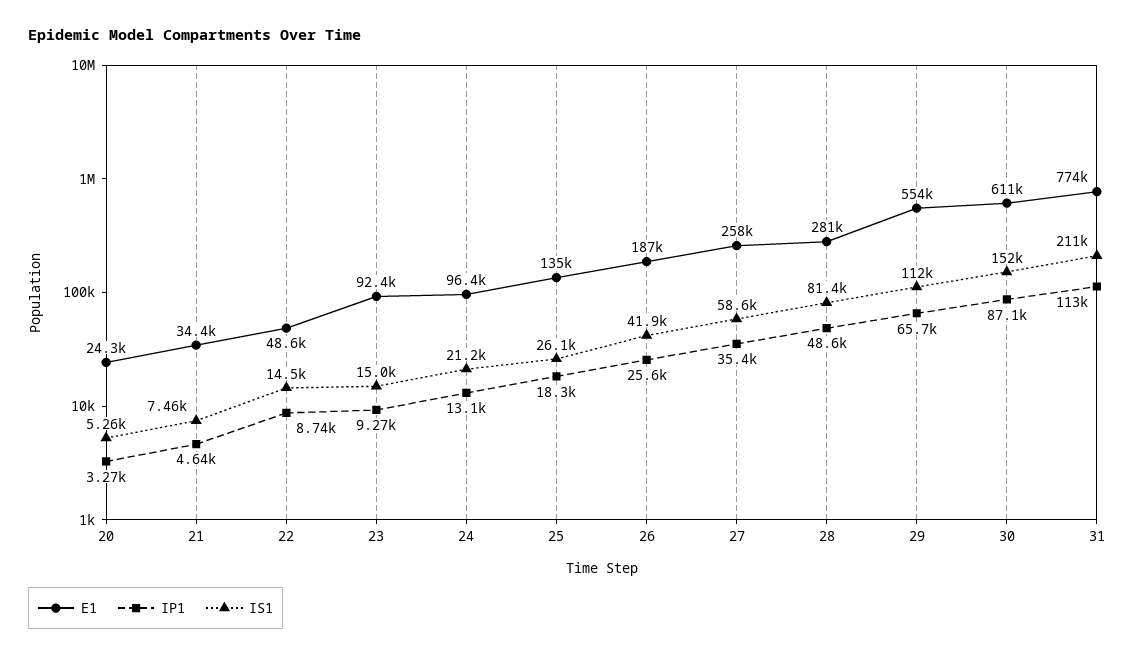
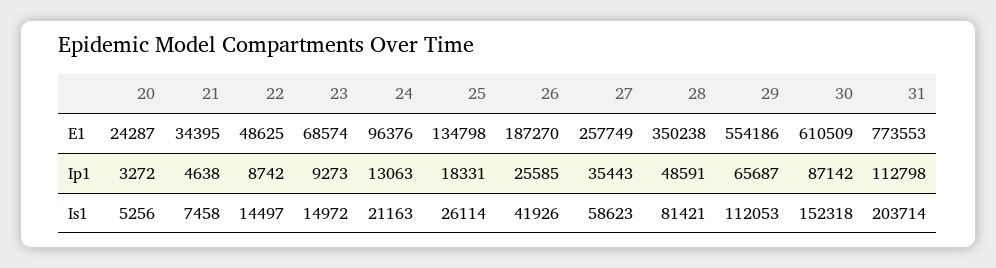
  {
    "E1": {
      "20": 24287,
      "21": 34395,
      "22": 48625,
-     "23": 92400,
+     "23": 68574,
      "24": 96376,
      "25": 134798,
      "26": 187270,
      "27": 257749,
-     "28": 281000,
+     "28": 350238,
      "29": 554186,
      "30": 610509,
      "31": 773553
    },
    "IP1": {
      "20": 3272,
      "21": 4638,
      "22": 8742,
      "23": 9273,
      "24": 13063,
      "25": 18331,
      "26": 25585,
      "27": 35443,
      "28": 48591,
      "29": 65687,
      "30": 87142,
      "31": 112798
    },
    "IS1": {
      "20": 5256,
      "21": 7458,
      "22": 14497,
      "23": 14972,
      "24": 21163,
      "25": 26114,
      "26": 41926,
      "27": 58623,
      "28": 81421,
      "29": 112053,
      "30": 152318,
-     "31": 211000
+     "31": 203714
    }
  }

